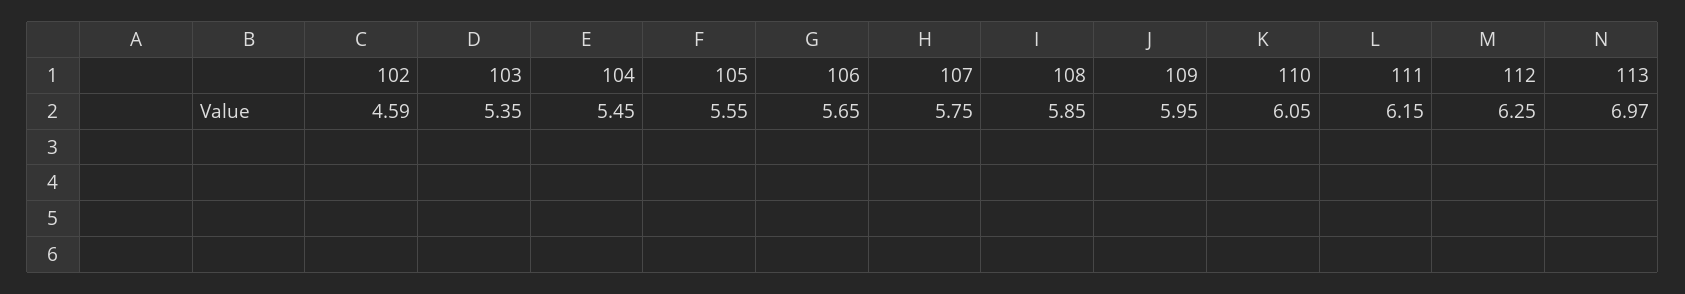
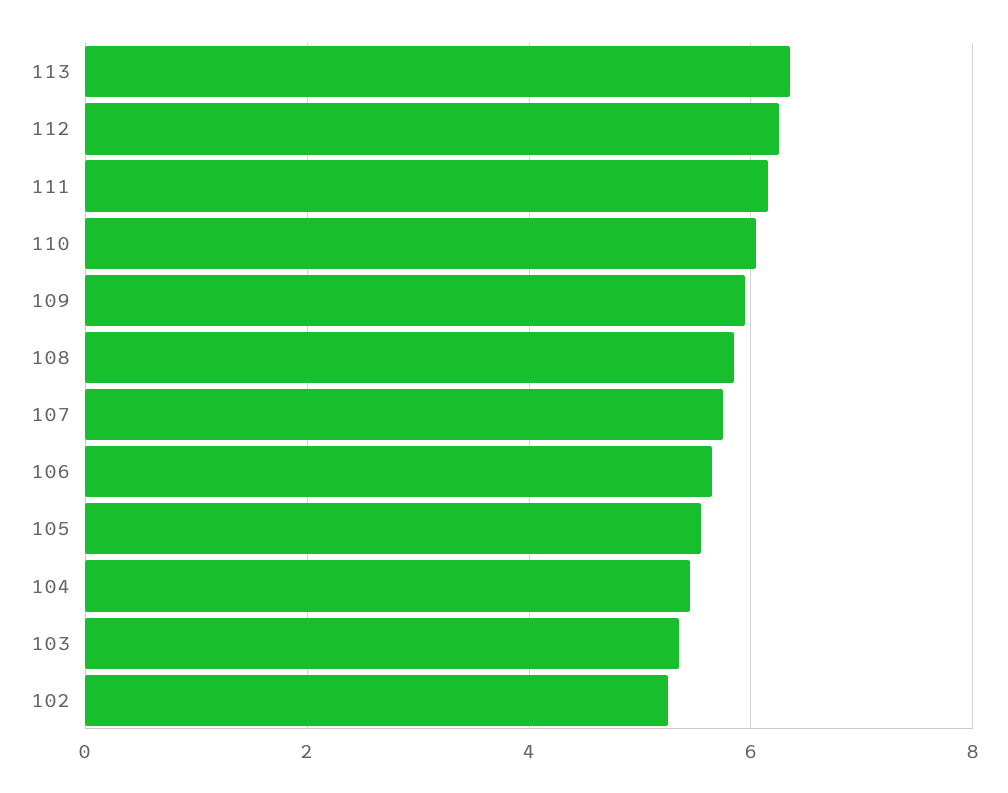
  {
-   "102": 4.59,
+   "102": 5.2,
    "103": 5.35,
    "104": 5.45,
    "105": 5.55,
    "106": 5.65,
    "107": 5.75,
    "108": 5.85,
    "109": 5.95,
    "110": 6.05,
    "111": 6.15,
    "112": 6.25,
-   "113": 6.97
+   "113": 6.4
  }

